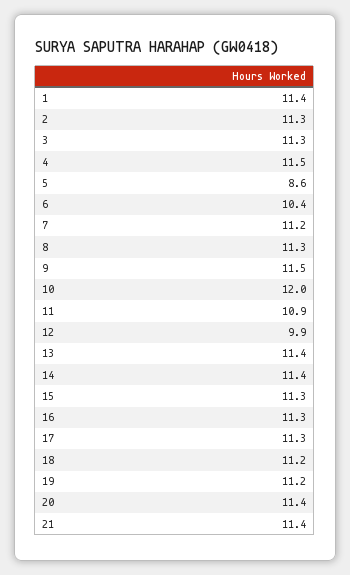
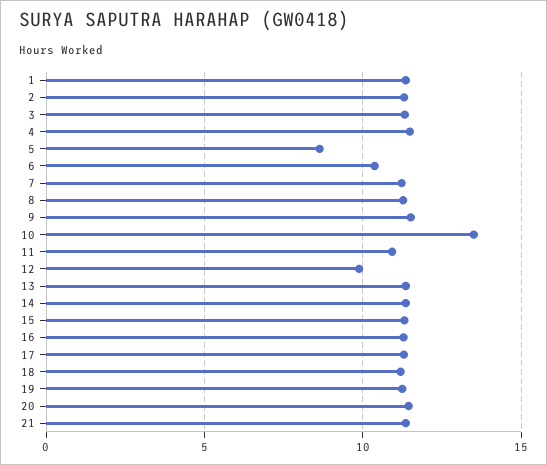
  {
    "1": 11.4,
    "2": 11.3,
    "3": 11.3,
    "4": 11.5,
    "5": 8.6,
    "6": 10.4,
    "7": 11.2,
    "8": 11.3,
    "9": 11.5,
-   "10": 12,
+   "10": 13.5,
    "11": 10.9,
    "12": 9.9,
    "13": 11.4,
    "14": 11.4,
    "15": 11.3,
    "16": 11.3,
    "17": 11.3,
    "18": 11.2,
    "19": 11.2,
    "20": 11.4,
    "21": 11.4
  }

